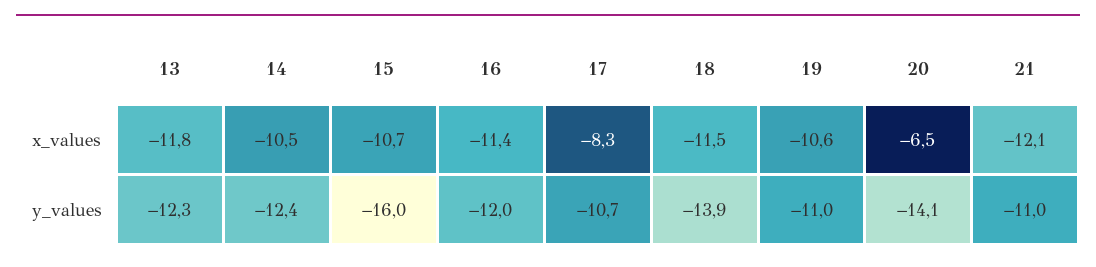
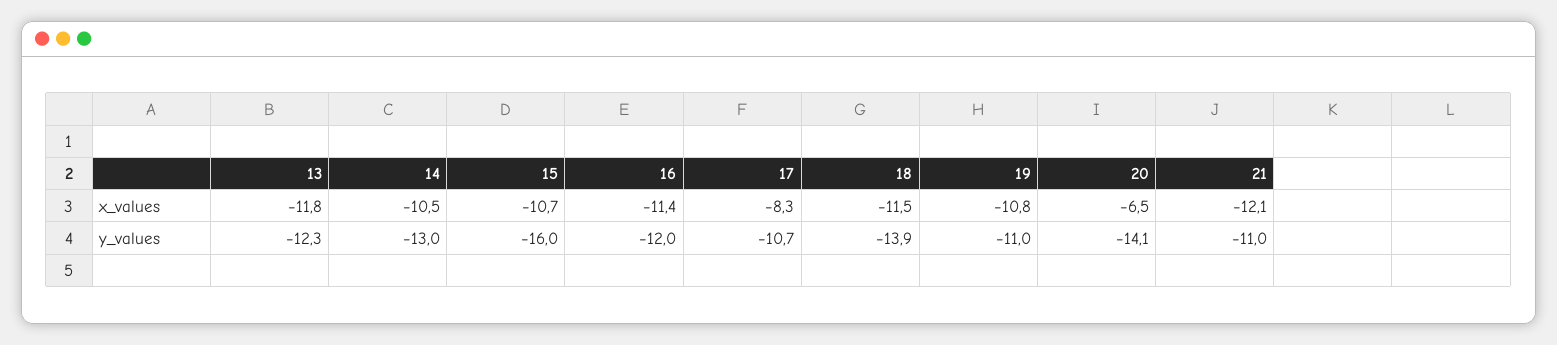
  {
    "13": {
      "x_values": -11.8,
      "y_values": -12.3
    },
    "14": {
      "x_values": -10.5,
-     "y_values": -12.4
+     "y_values": -13
    },
    "15": {
      "x_values": -10.7,
      "y_values": -16
    },
    "16": {
      "x_values": -11.4,
      "y_values": -12
    },
    "17": {
      "x_values": -8.3,
      "y_values": -10.7
    },
    "18": {
      "x_values": -11.5,
      "y_values": -13.9
    },
    "19": {
-     "x_values": -10.6,
+     "x_values": -10.8,
      "y_values": -11
    },
    "20": {
      "x_values": -6.5,
      "y_values": -14.1
    },
    "21": {
      "x_values": -12.1,
      "y_values": -11
    }
  }

